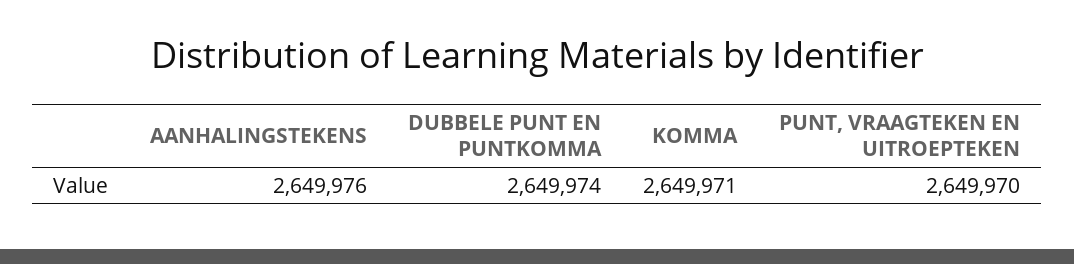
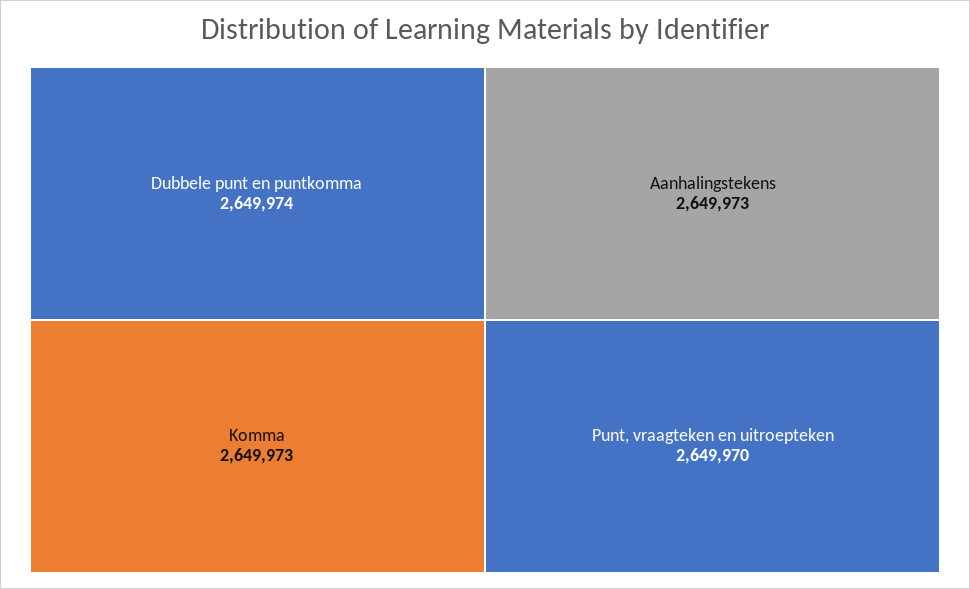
  {
-   "AANHALINGSTEKENS": 2649976,
+   "AANHALINGSTEKENS": 2649973,
    "DUBBELE PUNT EN PUNTKOMMA": 2649974,
-   "KOMMA": 2649971,
+   "KOMMA": 2649973,
    "PUNT, VRAAGTEKEN EN UITROEPTEKEN": 2649970
  }

